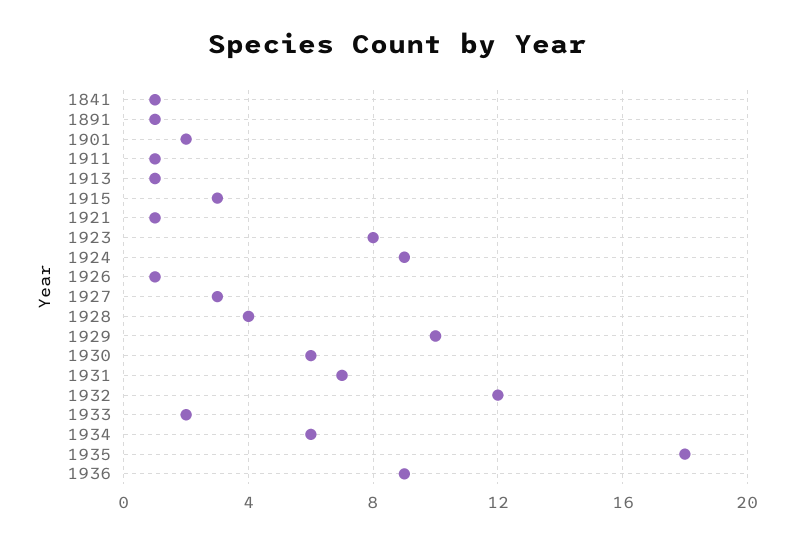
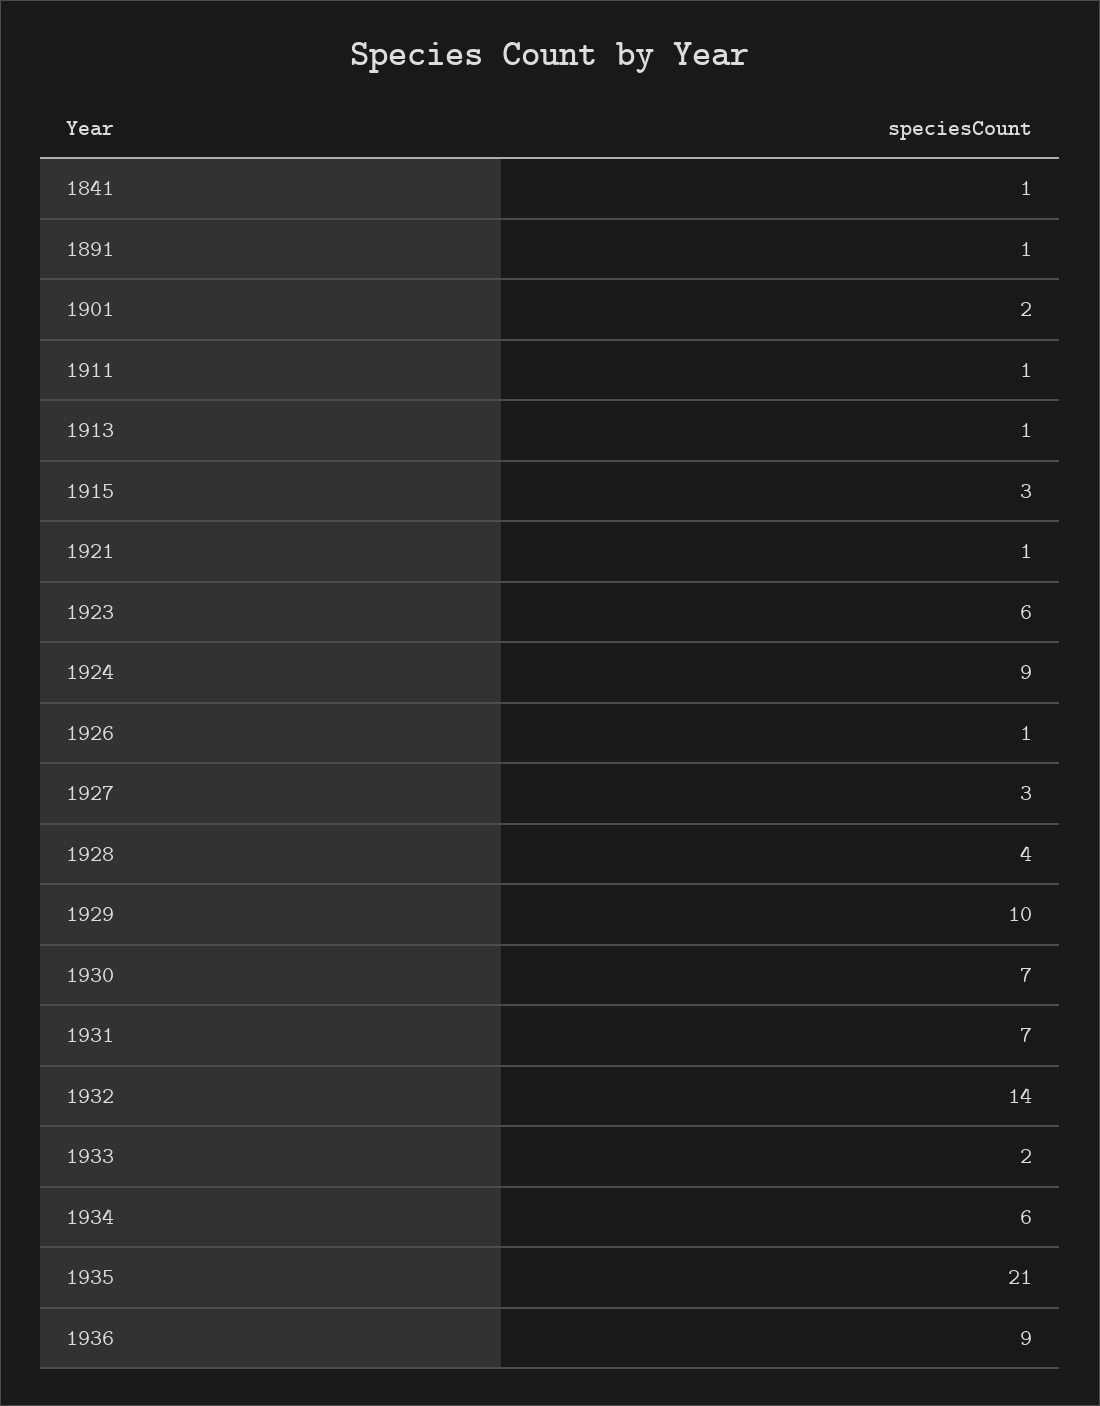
  {
    "1841": 1,
    "1891": 1,
    "1901": 2,
    "1911": 1,
    "1913": 1,
    "1915": 3,
    "1921": 1,
-   "1923": 8,
+   "1923": 6,
    "1924": 9,
    "1926": 1,
    "1927": 3,
    "1928": 4,
    "1929": 10,
-   "1930": 6,
+   "1930": 7,
    "1931": 7,
-   "1932": 12,
+   "1932": 14,
    "1933": 2,
    "1934": 6,
-   "1935": 18,
+   "1935": 21,
    "1936": 9
  }

